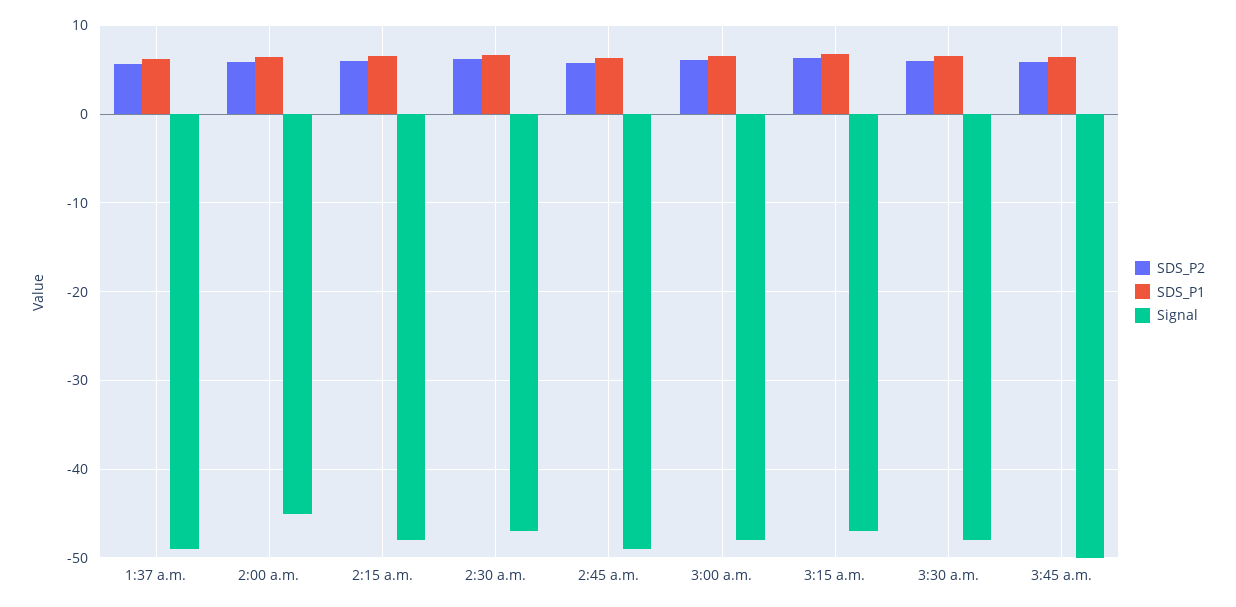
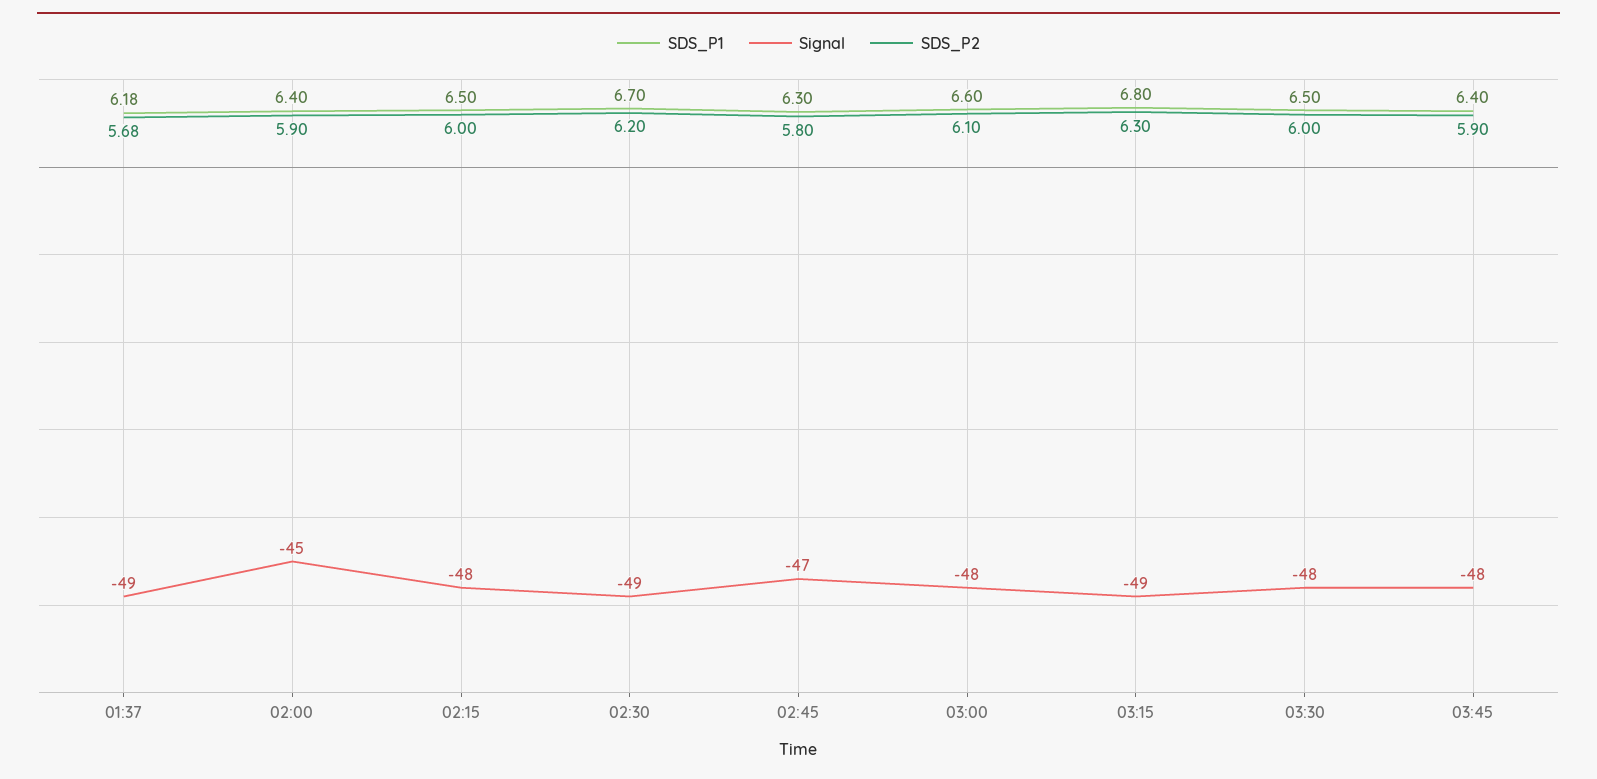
  {
    "SDS_P2": {
      "1:37 a.m.": 5.68,
      "2:00 a.m.": 5.9,
      "2:15 a.m.": 6,
      "2:30 a.m.": 6.2,
      "2:45 a.m.": 5.8,
      "3:00 a.m.": 6.1,
      "3:15 a.m.": 6.3,
      "3:30 a.m.": 6,
      "3:45 a.m.": 5.9
    },
    "SDS_P1": {
      "1:37 a.m.": 6.18,
      "2:00 a.m.": 6.4,
      "2:15 a.m.": 6.5,
      "2:30 a.m.": 6.7,
      "2:45 a.m.": 6.3,
      "3:00 a.m.": 6.6,
      "3:15 a.m.": 6.8,
      "3:30 a.m.": 6.5,
      "3:45 a.m.": 6.4
    },
    "Signal": {
      "1:37 a.m.": -49,
      "2:00 a.m.": -45,
      "2:15 a.m.": -48,
-     "2:30 a.m.": -47,
+     "2:30 a.m.": -49,
-     "2:45 a.m.": -49,
+     "2:45 a.m.": -47,
      "3:00 a.m.": -48,
-     "3:15 a.m.": -47,
+     "3:15 a.m.": -49,
      "3:30 a.m.": -48,
-     "3:45 a.m.": -50
+     "3:45 a.m.": -48
    }
  }

